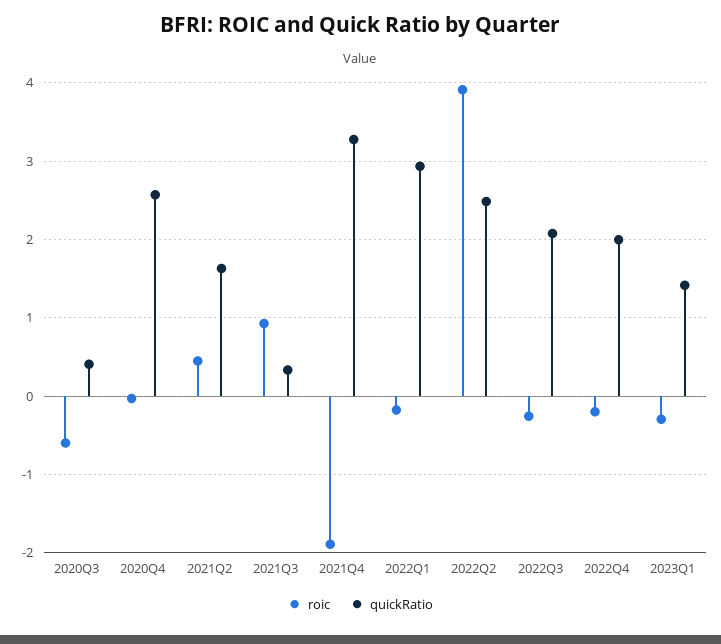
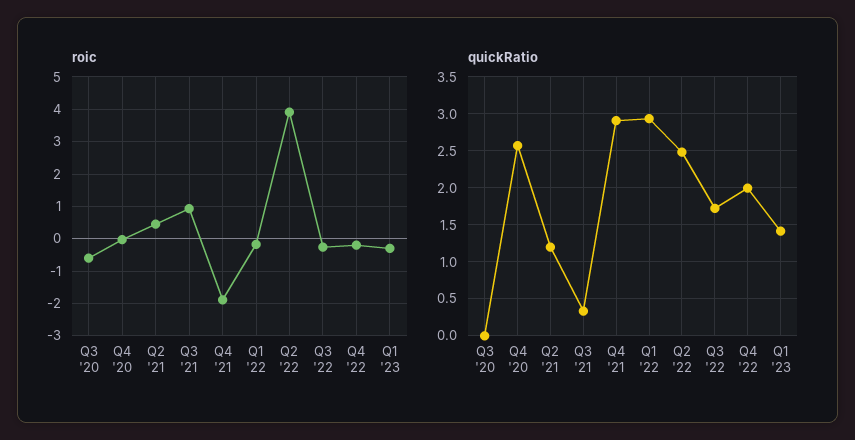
  {
    "roic": {
      "2020Q3": -0.6,
      "2020Q4": 0,
      "2021Q2": 0.4,
      "2021Q3": 0.9,
      "2021Q4": -1.9,
      "2022Q1": -0.2,
      "2022Q2": 3.9,
      "2022Q3": -0.3,
      "2022Q4": -0.2,
      "2023Q1": -0.3
    },
    "quickRatio": {
-     "2020Q3": 0.4,
+     "2020Q3": 0,
      "2020Q4": 2.6,
-     "2021Q2": 1.6,
+     "2021Q2": 1.2,
      "2021Q3": 0.3,
-     "2021Q4": 3.3,
+     "2021Q4": 2.9,
      "2022Q1": 2.9,
      "2022Q2": 2.5,
-     "2022Q3": 2.1,
+     "2022Q3": 1.7,
      "2022Q4": 2,
      "2023Q1": 1.4
    }
  }

